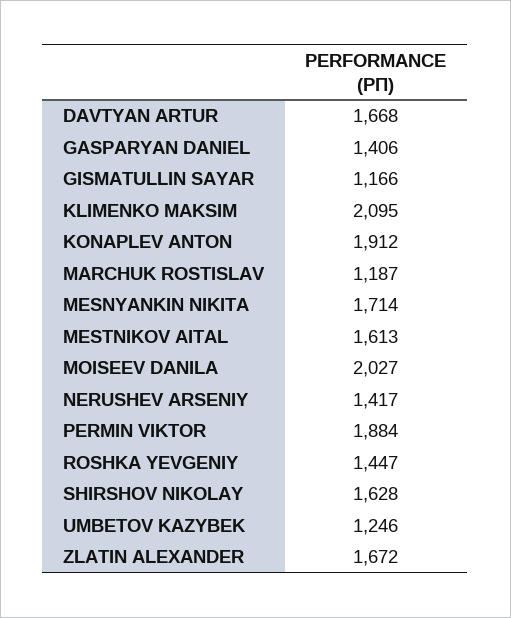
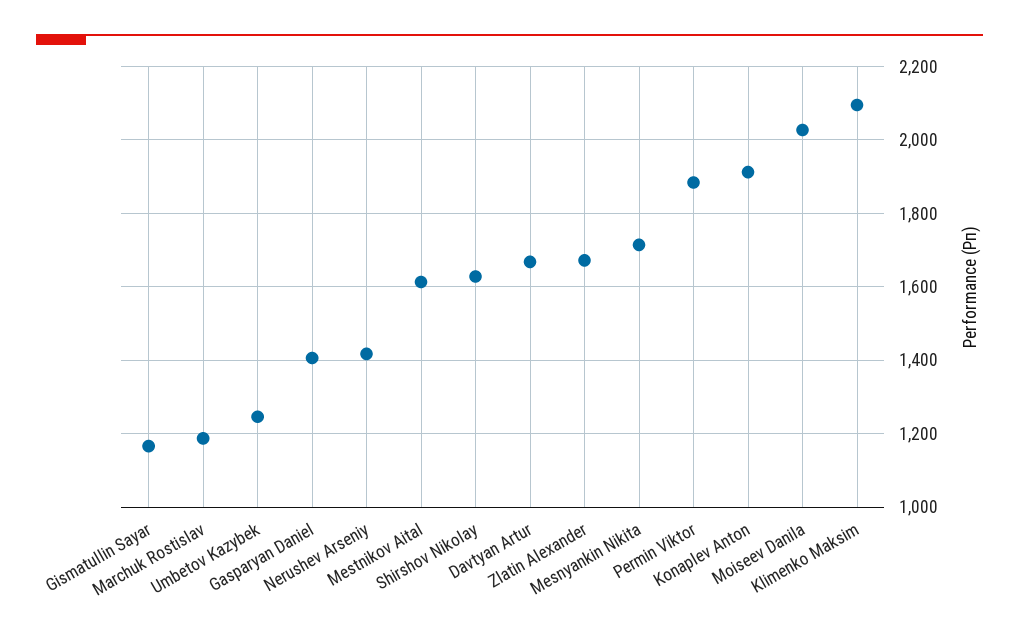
  {
    "DAVTYAN ARTUR": 1668,
    "GASPARYAN DANIEL": 1406,
    "GISMATULLIN SAYAR": 1166,
    "KLIMENKO MAKSIM": 2095,
    "KONAPLEV ANTON": 1912,
    "MARCHUK ROSTISLAV": 1187,
    "MESNYANKIN NIKITA": 1714,
    "MESTNIKOV AITAL": 1613,
    "MOISEEV DANILA": 2027,
    "NERUSHEV ARSENIY": 1417,
    "PERMIN VIKTOR": 1884,
-   "ROSHKA YEVGENIY": 1447,
    "SHIRSHOV NIKOLAY": 1628,
    "UMBETOV KAZYBEK": 1246,
    "ZLATIN ALEXANDER": 1672
  }

